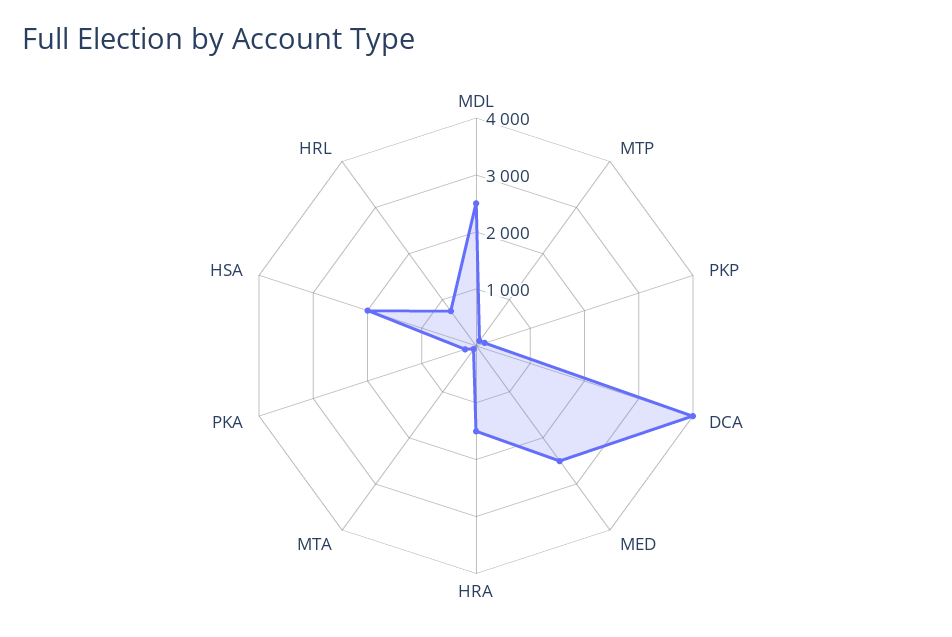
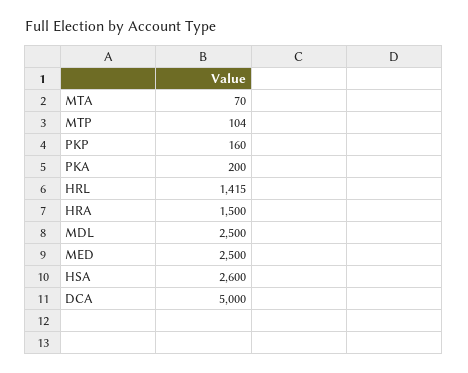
  {
    "MDL": 2500,
    "MTP": 104,
    "PKP": 160,
-   "DCA": 4000,
+   "DCA": 5000,
    "MED": 2500,
    "HRA": 1500,
    "MTA": 70,
    "PKA": 200,
-   "HSA": 2000,
+   "HSA": 2600,
-   "HRL": 800
+   "HRL": 1415
  }

